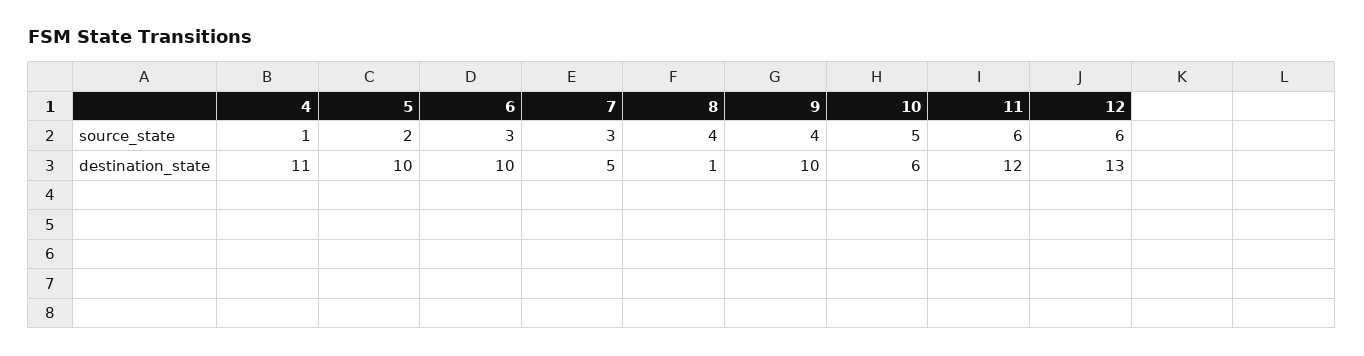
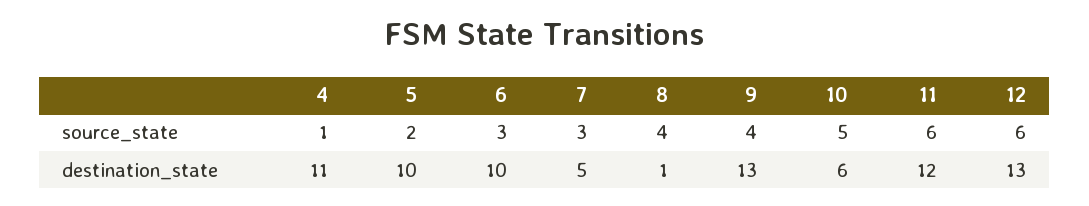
  {
    "4": {
      "source_state": 1,
      "destination_state": 11
    },
    "5": {
      "source_state": 2,
      "destination_state": 10
    },
    "6": {
      "source_state": 3,
      "destination_state": 10
    },
    "7": {
      "source_state": 3,
      "destination_state": 5
    },
    "8": {
      "source_state": 4,
      "destination_state": 1
    },
    "9": {
      "source_state": 4,
-     "destination_state": 10
+     "destination_state": 13
    },
    "10": {
      "source_state": 5,
      "destination_state": 6
    },
    "11": {
      "source_state": 6,
      "destination_state": 12
    },
    "12": {
      "source_state": 6,
      "destination_state": 13
    }
  }

